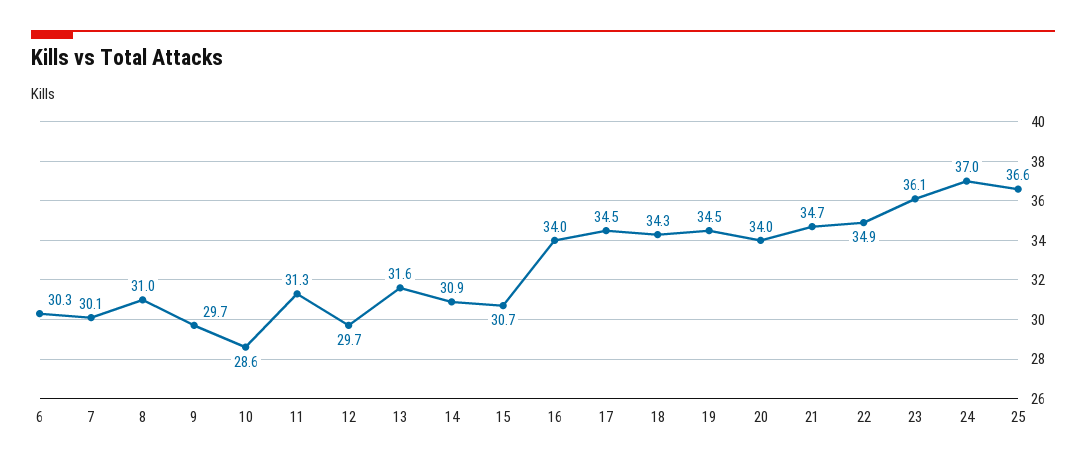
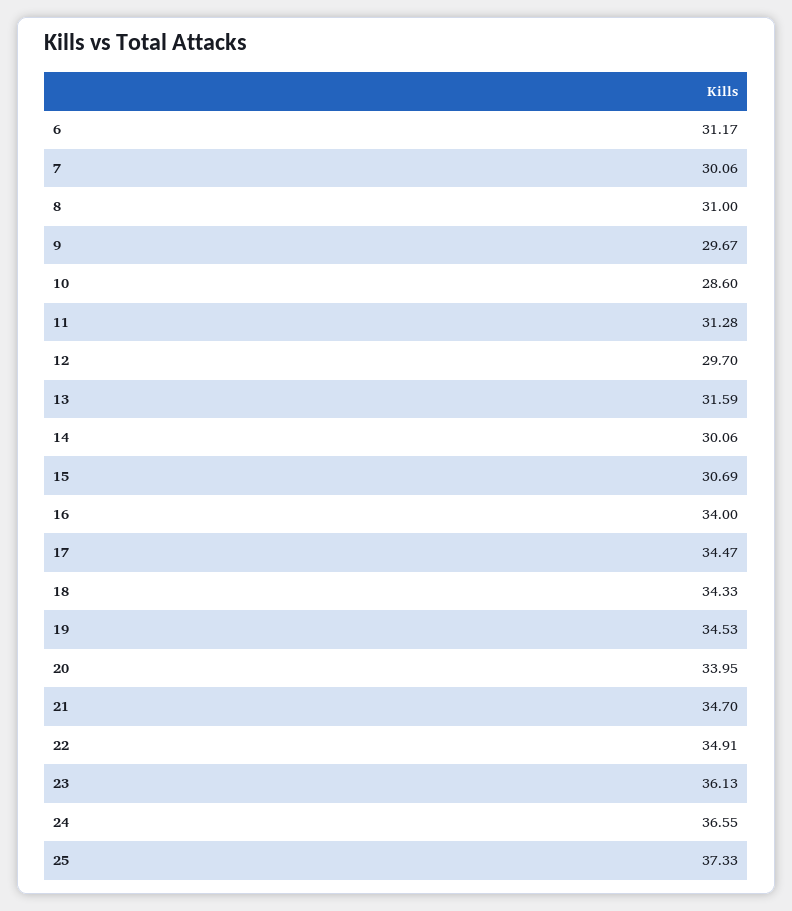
  {
-   "6": 30.3,
+   "6": 31.17,
    "7": 30.06,
    "8": 31,
    "9": 29.67,
    "10": 28.6,
    "11": 31.28,
    "12": 29.7,
    "13": 31.59,
-   "14": 30.9,
+   "14": 30.06,
    "15": 30.69,
    "16": 34,
    "17": 34.47,
    "18": 34.33,
    "19": 34.53,
    "20": 33.95,
    "21": 34.7,
    "22": 34.91,
    "23": 36.13,
-   "24": 37,
+   "24": 36.55,
-   "25": 36.6
+   "25": 37.33
  }

